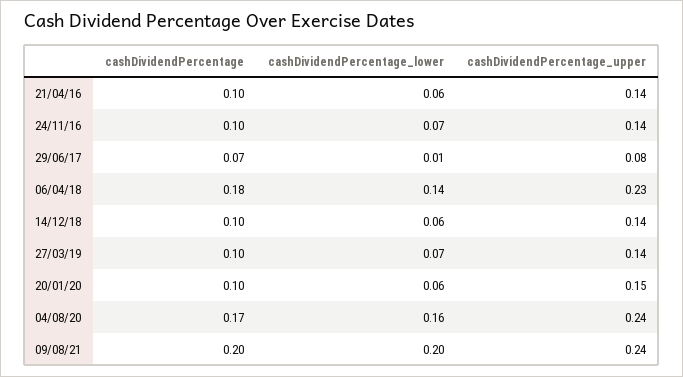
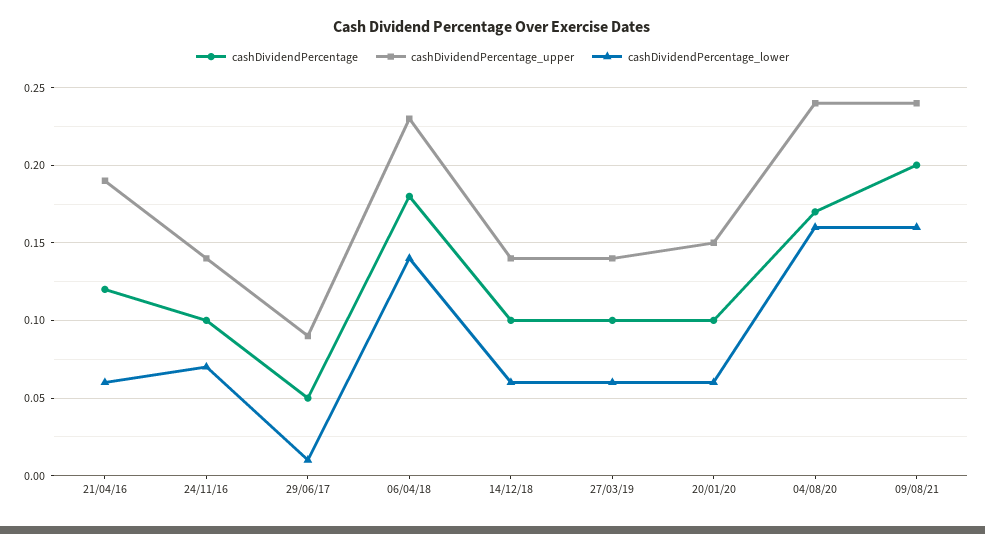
  {
    "cashDividendPercentage": {
-     "21/04/16": 0.1,
+     "21/04/16": 0.12,
      "24/11/16": 0.1,
-     "29/06/17": 0.07,
+     "29/06/17": 0.05,
      "06/04/18": 0.18,
      "14/12/18": 0.1,
      "27/03/19": 0.1,
      "20/01/20": 0.1,
      "04/08/20": 0.17,
      "09/08/21": 0.2
    },
    "cashDividendPercentage_lower": {
      "21/04/16": 0.06,
      "24/11/16": 0.07,
      "29/06/17": 0.01,
      "06/04/18": 0.14,
      "14/12/18": 0.06,
-     "27/03/19": 0.07,
+     "27/03/19": 0.06,
      "20/01/20": 0.06,
      "04/08/20": 0.16,
-     "09/08/21": 0.2
+     "09/08/21": 0.16
    },
    "cashDividendPercentage_upper": {
-     "21/04/16": 0.14,
+     "21/04/16": 0.19,
      "24/11/16": 0.14,
-     "29/06/17": 0.08,
+     "29/06/17": 0.09,
      "06/04/18": 0.23,
      "14/12/18": 0.14,
      "27/03/19": 0.14,
      "20/01/20": 0.15,
      "04/08/20": 0.24,
      "09/08/21": 0.24
    }
  }

